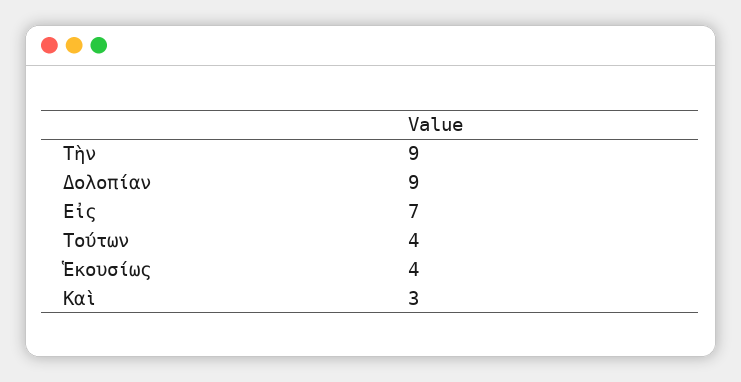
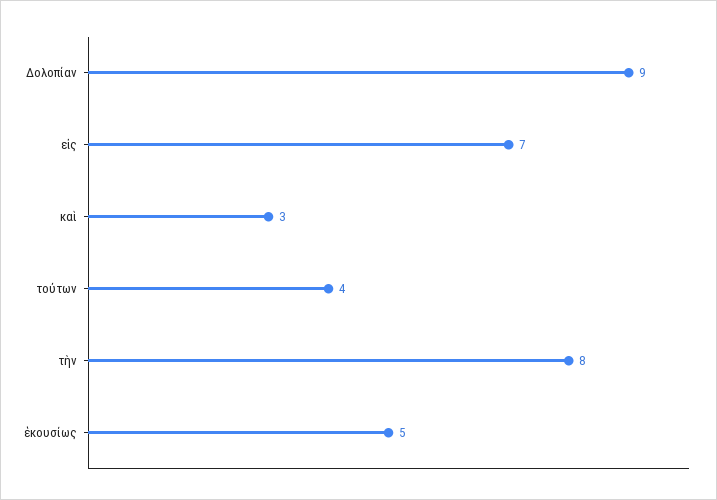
  {
-   "Τὴν": 9,
+   "Τὴν": 8,
    "Δολοπίαν": 9,
    "Εἰς": 7,
    "Τούτων": 4,
-   "Ἑκουσίως": 4,
+   "Ἑκουσίως": 5,
    "Καὶ": 3
  }

